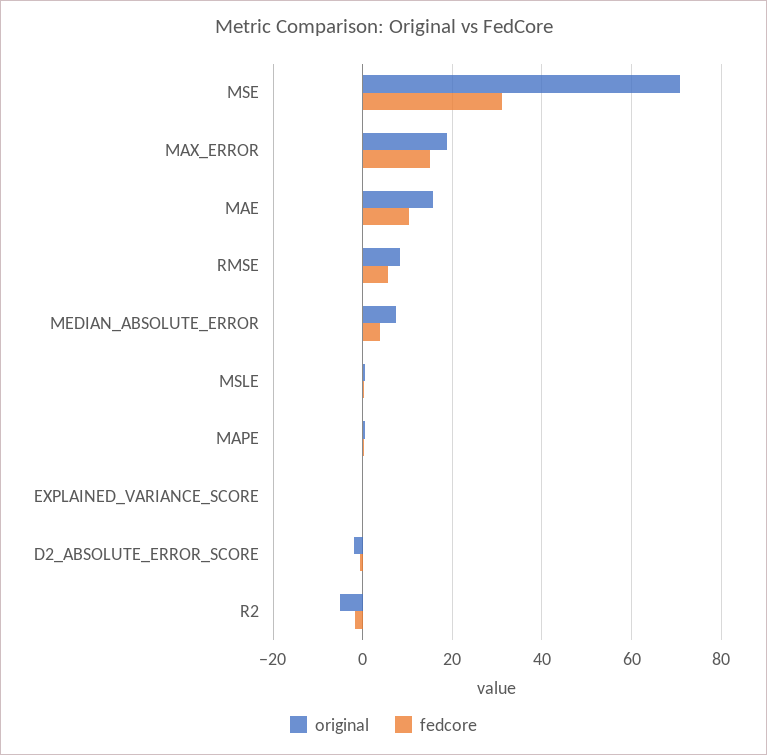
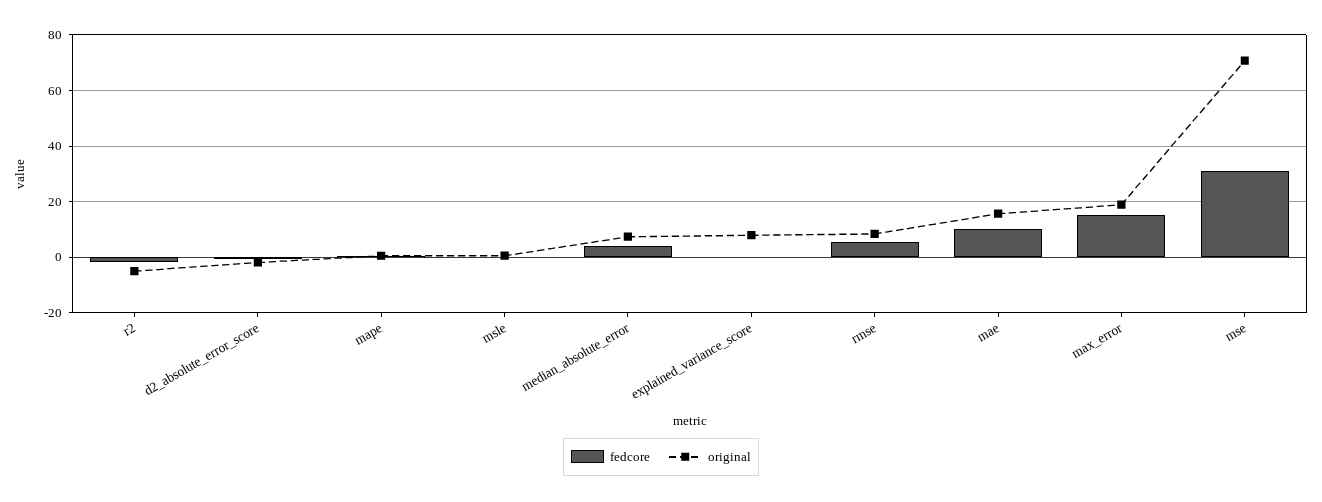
  {
    "original": {
      "MSE": 70,
      "MAX_ERROR": 18,
      "MAE": 16,
      "RMSE": 8,
      "MEDIAN_ABSOLUTE_ERROR": 8,
      "MSLE": 0,
      "MAPE": 0,
-     "EXPLAINED_VARIANCE_SCORE": 0,
+     "EXPLAINED_VARIANCE_SCORE": 7.5,
      "D2_ABSOLUTE_ERROR_SCORE": -2,
      "R2": -4
    },
    "fedcore": {
      "MSE": 32,
      "MAX_ERROR": 16,
      "MAE": 10,
      "RMSE": 6,
      "MEDIAN_ABSOLUTE_ERROR": 4,
      "MSLE": 0,
      "MAPE": 0,
      "EXPLAINED_VARIANCE_SCORE": 0,
      "D2_ABSOLUTE_ERROR_SCORE": 0,
      "R2": -2
    }
  }

